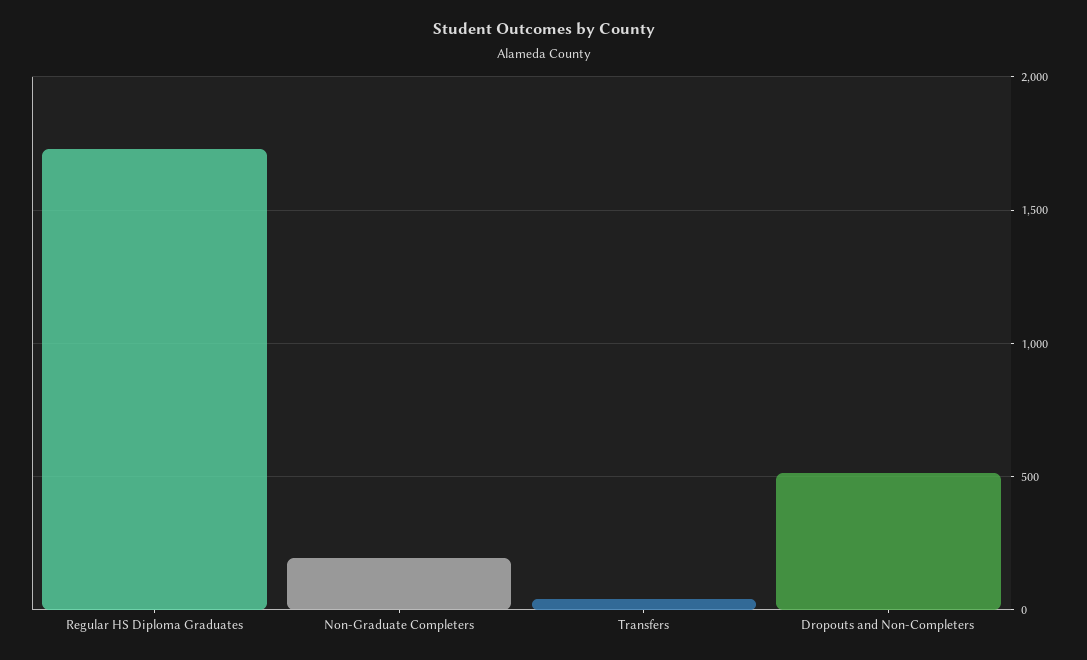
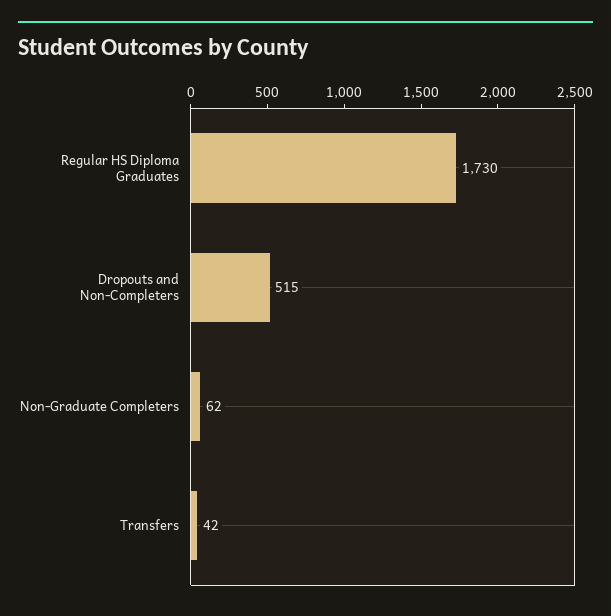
  {
    "Regular HS Diploma Graduates": 1730,
-   "Non-Graduate Completers": 200,
+   "Non-Graduate Completers": 62,
    "Transfers": 42,
    "Dropouts and Non-Completers": 515
  }

